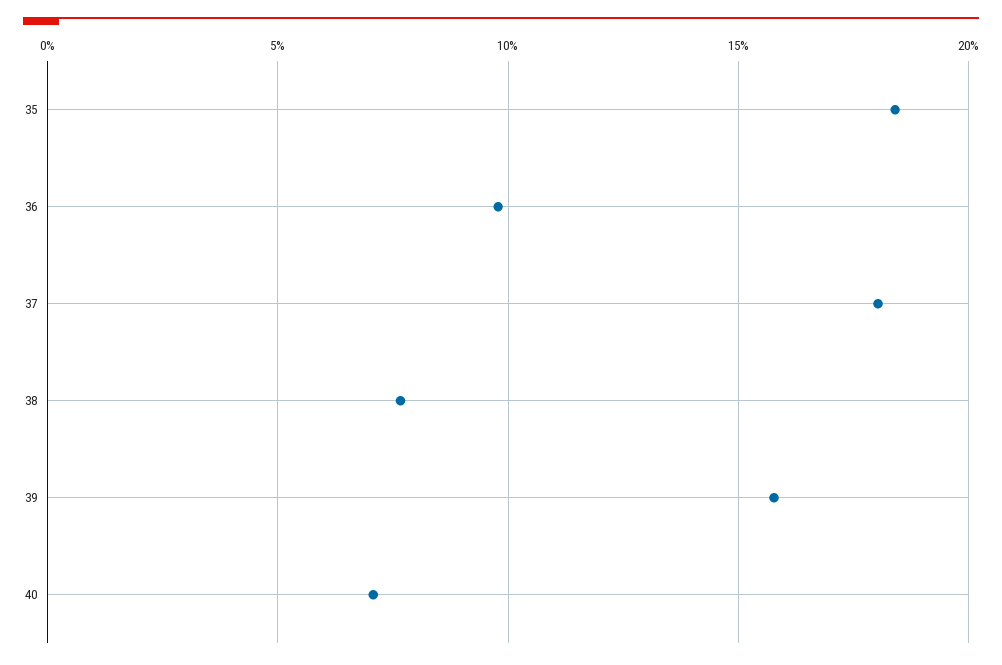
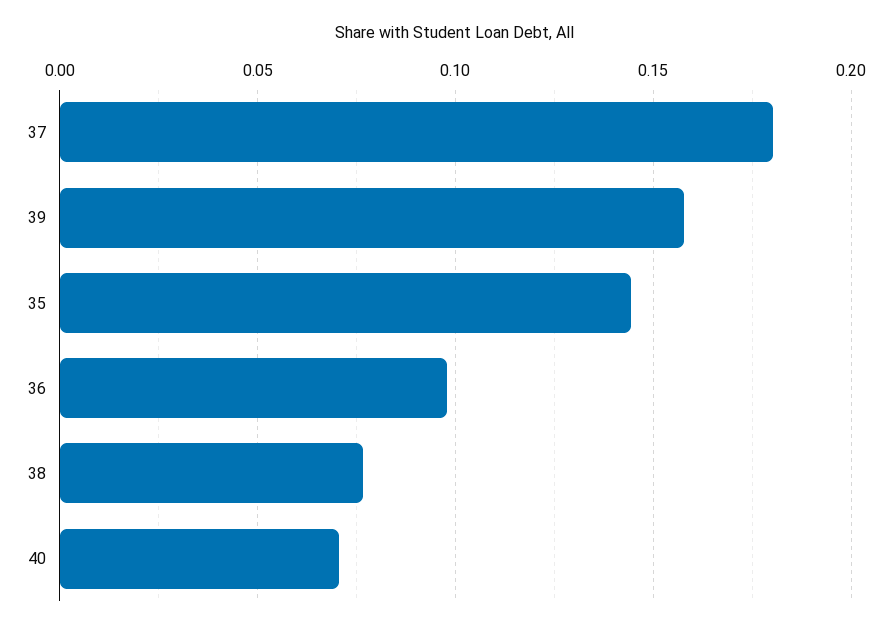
  {
-   "35": 0.185,
+   "35": 0.145,
    "36": 0.1,
    "37": 0.18,
    "38": 0.075,
    "39": 0.16,
    "40": 0.07
  }

